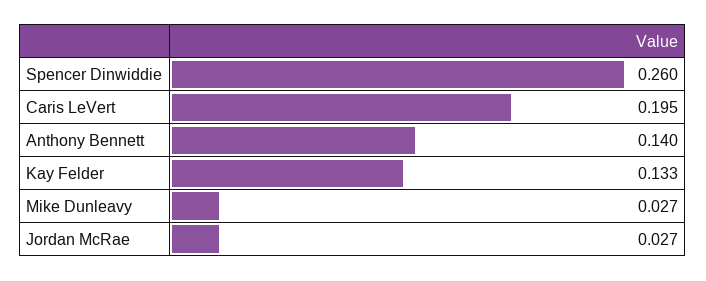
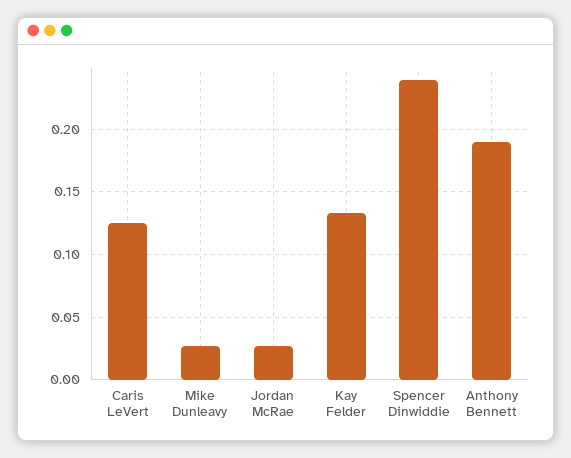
  {
-   "Spencer Dinwiddie": 0.26,
+   "Spencer Dinwiddie": 0.24,
-   "Caris LeVert": 0.195,
+   "Caris LeVert": 0.125,
-   "Anthony Bennett": 0.14,
+   "Anthony Bennett": 0.19,
    "Kay Felder": 0.133,
    "Mike Dunleavy": 0.027,
    "Jordan McRae": 0.027
  }

